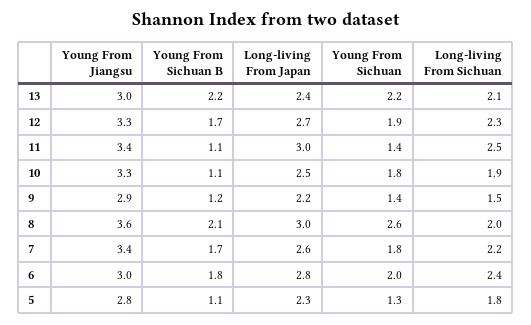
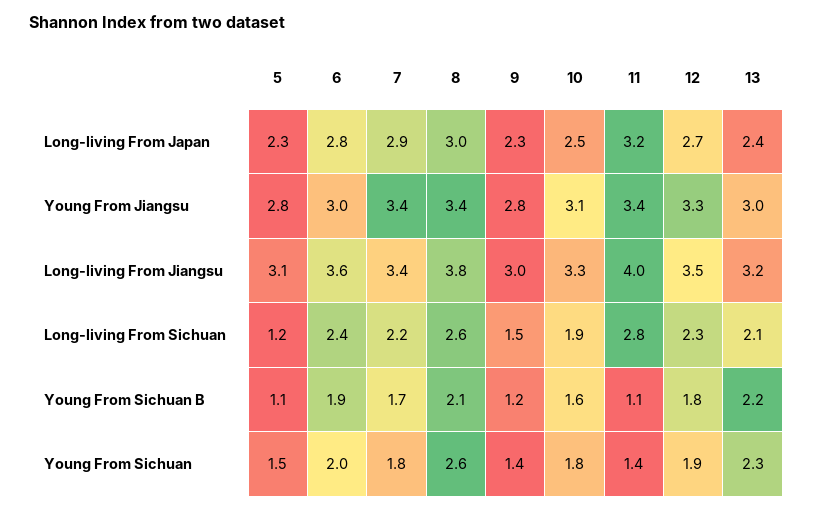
  {
    "Young From Jiangsu": {
      "13": 3,
      "12": 3.3,
      "11": 3.4,
-     "10": 3.3,
+     "10": 3.1,
-     "9": 2.9,
+     "9": 2.8,
-     "8": 3.6,
+     "8": 3.4,
      "7": 3.4,
      "6": 3,
      "5": 2.8
    },
    "Young From Sichuan B": {
      "13": 2.2,
-     "12": 1.7,
+     "12": 1.8,
      "11": 1.1,
-     "10": 1.1,
+     "10": 1.6,
      "9": 1.2,
      "8": 2.1,
      "7": 1.7,
-     "6": 1.8,
+     "6": 1.9,
      "5": 1.1
    },
    "Long-living From Japan": {
      "13": 2.4,
      "12": 2.7,
-     "11": 3,
+     "11": 3.2,
      "10": 2.5,
-     "9": 2.2,
+     "9": 2.3,
      "8": 3,
-     "7": 2.6,
+     "7": 2.9,
      "6": 2.8,
      "5": 2.3
    },
    "Young From Sichuan": {
-     "13": 2.2,
+     "13": 2.3,
      "12": 1.9,
      "11": 1.4,
      "10": 1.8,
      "9": 1.4,
      "8": 2.6,
      "7": 1.8,
      "6": 2,
-     "5": 1.3
+     "5": 1.5
    },
    "Long-living From Sichuan": {
      "13": 2.1,
      "12": 2.3,
-     "11": 2.5,
+     "11": 2.8,
      "10": 1.9,
      "9": 1.5,
-     "8": 2,
+     "8": 2.6,
      "7": 2.2,
      "6": 2.4,
-     "5": 1.8
+     "5": 1.2
-   }
+   },
+   "Long-living From Jiangsu": {
+     "5": 3.1,
+     "6": 3.6,
+     "7": 3.4,
+     "8": 3.8,
+     "9": 3,
+     "10": 3.3,
+     "11": 4,
+     "12": 3.5,
+     "13": 3.2
+   }
  }

